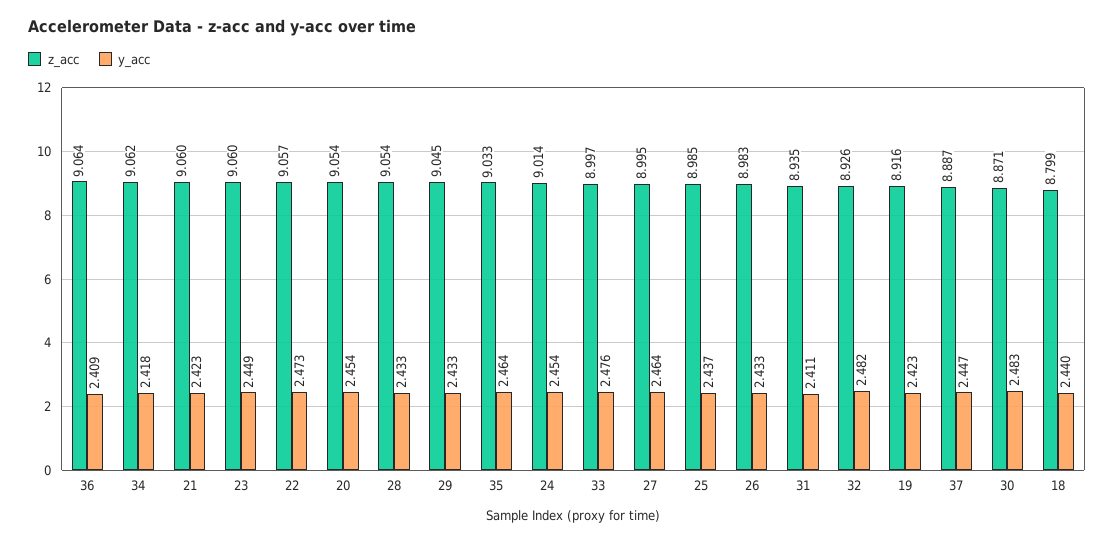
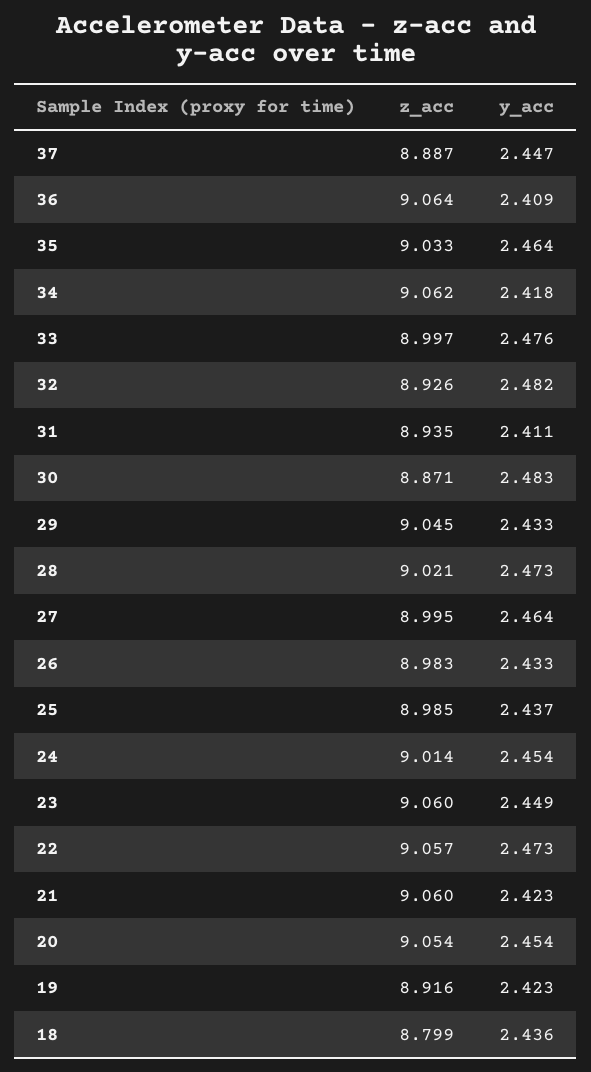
  {
    "z_acc": {
      "36": 9.064,
      "34": 9.062,
      "21": 9.06,
      "23": 9.06,
      "22": 9.057,
      "20": 9.054,
-     "28": 9.054,
+     "28": 9.021,
      "29": 9.045,
      "35": 9.033,
      "24": 9.014,
      "33": 8.997,
      "27": 8.995,
      "25": 8.985,
      "26": 8.983,
      "31": 8.935,
      "32": 8.926,
      "19": 8.916,
      "37": 8.887,
      "30": 8.871,
      "18": 8.799
    },
    "y_acc": {
      "36": 2.409,
      "34": 2.418,
      "21": 2.423,
      "23": 2.449,
      "22": 2.473,
      "20": 2.454,
-     "28": 2.433,
+     "28": 2.473,
      "29": 2.433,
      "35": 2.464,
      "24": 2.454,
      "33": 2.476,
      "27": 2.464,
      "25": 2.437,
      "26": 2.433,
      "31": 2.411,
      "32": 2.482,
      "19": 2.423,
      "37": 2.447,
      "30": 2.483,
-     "18": 2.44
+     "18": 2.436
    }
  }

